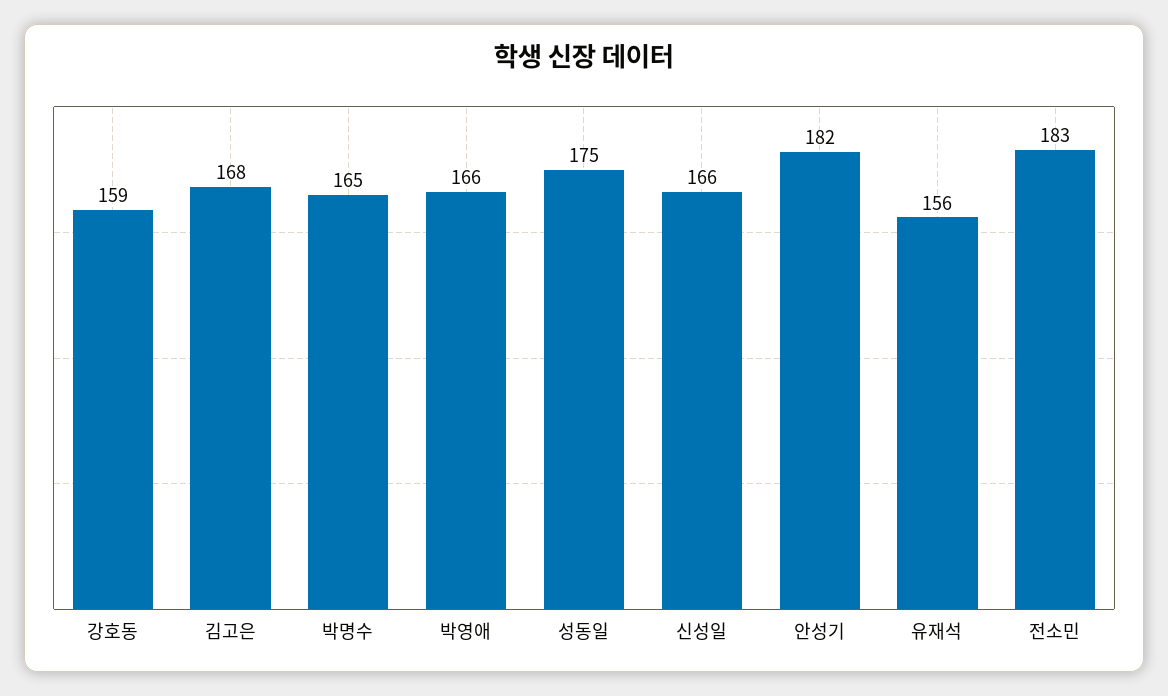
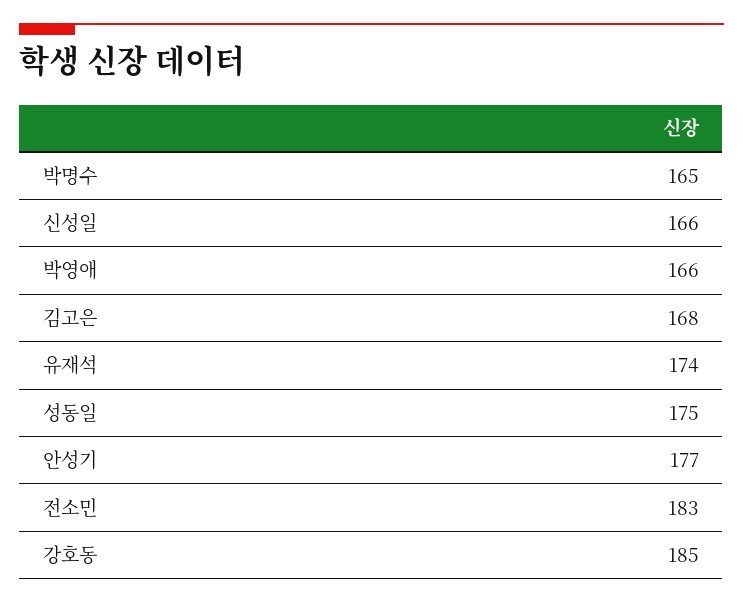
  {
-   "강호동": 159,
+   "강호동": 185,
    "김고은": 168,
    "박명수": 165,
    "박영애": 166,
    "성동일": 175,
    "신성일": 166,
-   "안성기": 182,
+   "안성기": 177,
-   "유재석": 156,
+   "유재석": 174,
    "전소민": 183
  }

